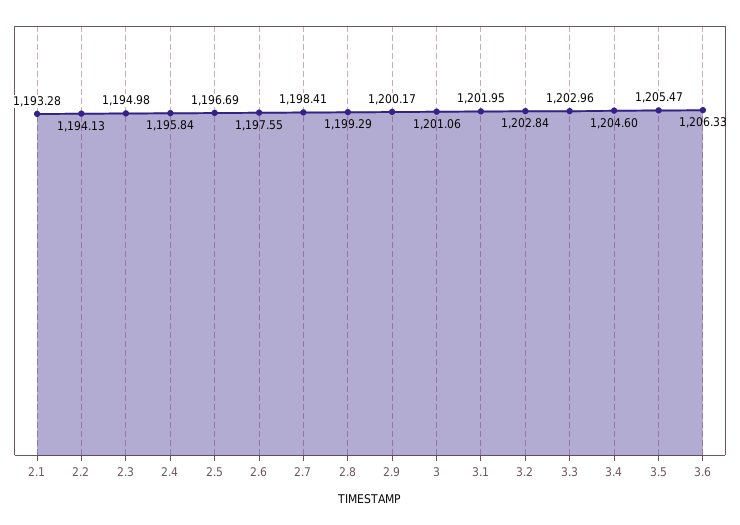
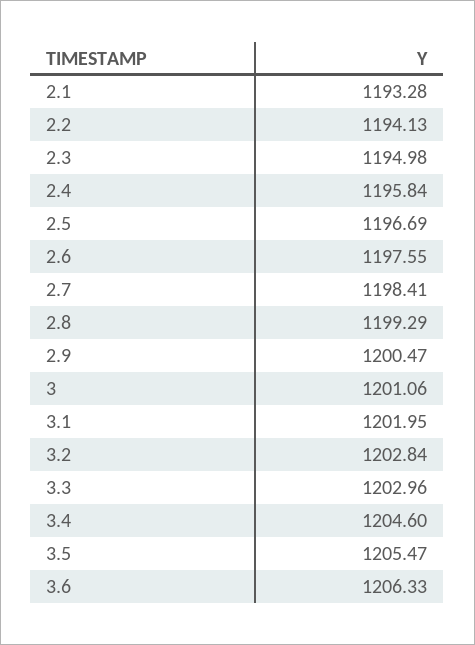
  {
    "2.1": 1193.28,
    "2.2": 1194.13,
    "2.3": 1194.98,
    "2.4": 1195.84,
    "2.5": 1196.69,
    "2.6": 1197.55,
    "2.7": 1198.41,
    "2.8": 1199.29,
-   "2.9": 1200.17,
+   "2.9": 1200.47,
    "3": 1201.06,
    "3.1": 1201.95,
    "3.2": 1202.84,
    "3.3": 1202.96,
    "3.4": 1204.6,
    "3.5": 1205.47,
    "3.6": 1206.33
  }

